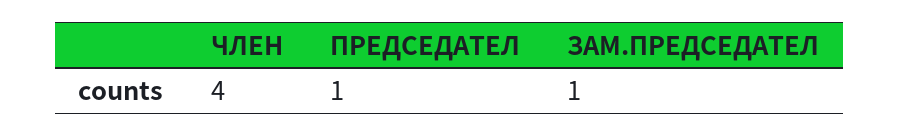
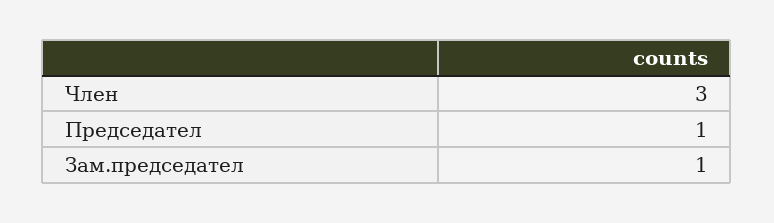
  {
-   "ЧЛЕН": 4,
+   "ЧЛЕН": 3,
    "ПРЕДСЕДАТЕЛ": 1,
    "ЗАМ.ПРЕДСЕДАТЕЛ": 1
  }

